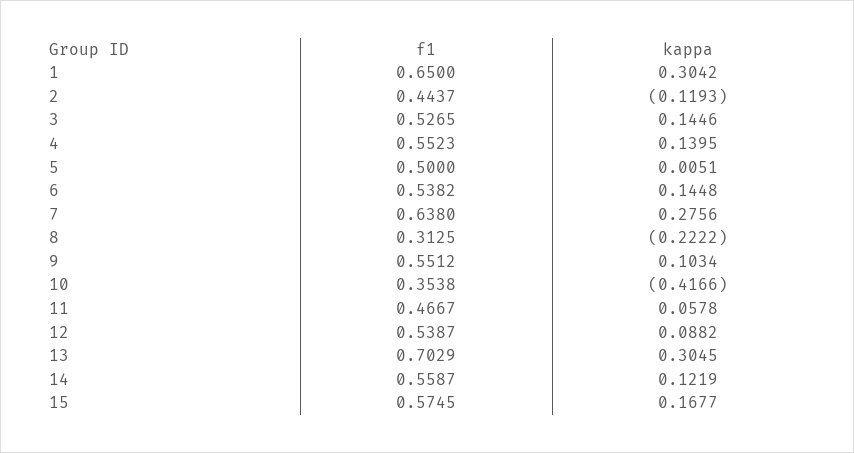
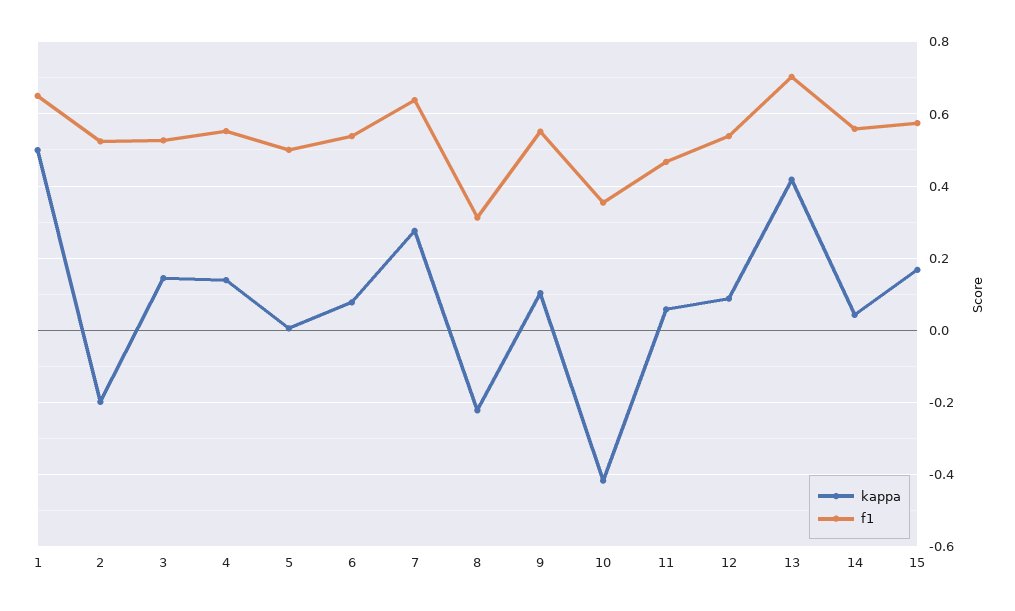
  {
    "f1": {
      "1": 0.65,
-     "2": 0.4437,
+     "2": 0.52,
      "3": 0.5265,
      "4": 0.5523,
      "5": 0.5,
      "6": 0.5382,
      "7": 0.638,
      "8": 0.3125,
      "9": 0.5512,
      "10": 0.3538,
      "11": 0.4667,
      "12": 0.5387,
      "13": 0.7029,
      "14": 0.5587,
      "15": 0.5745
    },
    "kappa": {
-     "1": 0.3042,
+     "1": 0.5,
-     "2": -0.1193,
+     "2": -0.2,
      "3": 0.1446,
      "4": 0.1395,
      "5": 0.0051,
-     "6": 0.1448,
+     "6": 0.08,
      "7": 0.2756,
      "8": -0.2222,
      "9": 0.1034,
      "10": -0.4166,
      "11": 0.0578,
      "12": 0.0882,
-     "13": 0.3045,
+     "13": 0.42,
-     "14": 0.1219,
+     "14": 0.04,
      "15": 0.1677
    }
  }

